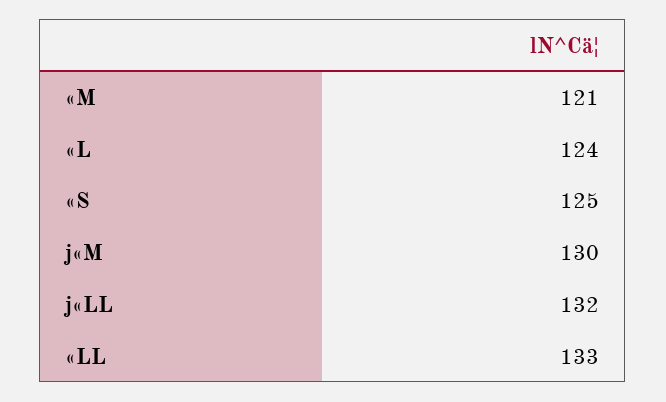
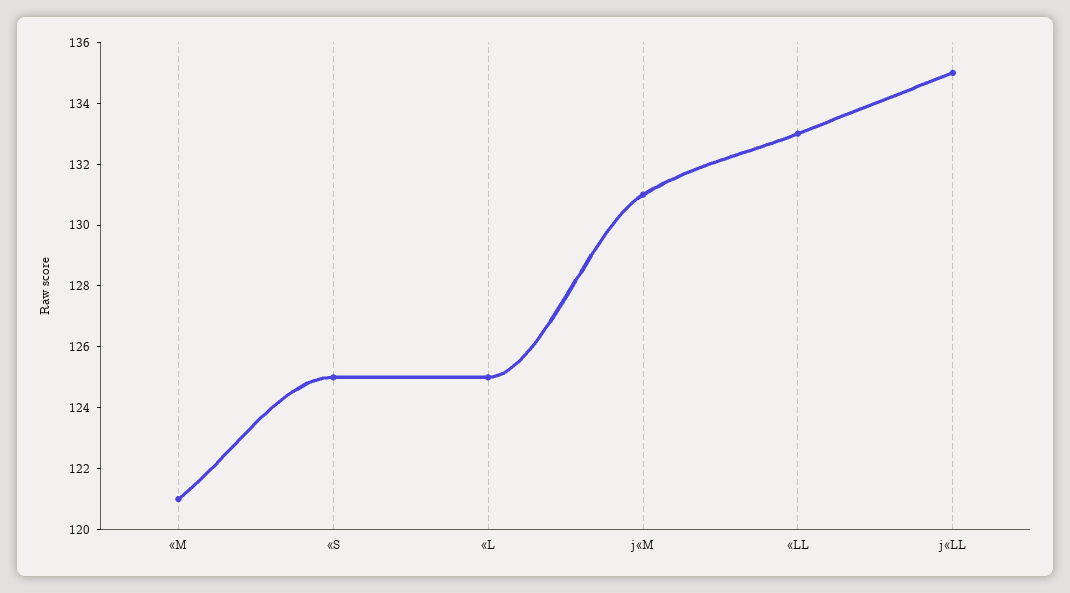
  {
    "«M": 121,
-   "«L": 124,
+   "«L": 125,
    "«S": 125,
-   "j«M": 130,
+   "j«M": 131,
-   "j«LL": 132,
+   "j«LL": 135,
    "«LL": 133
  }

